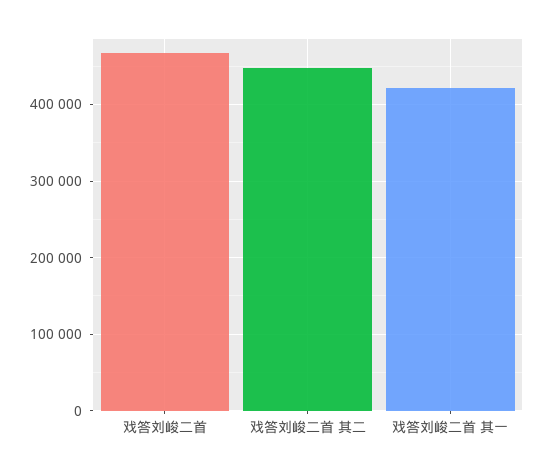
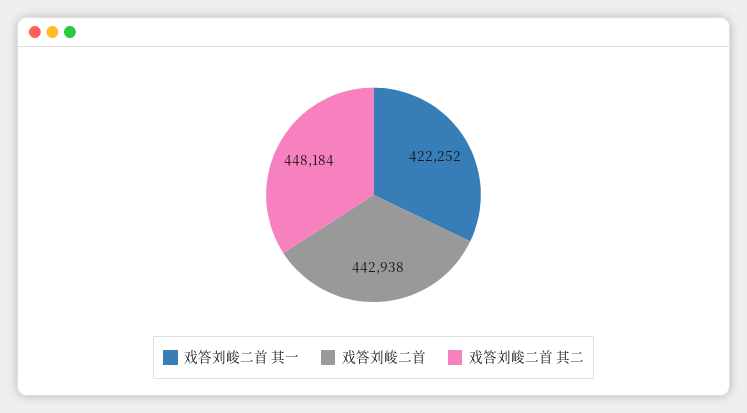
  {
-   "戏答刘峻二首": 470000,
+   "戏答刘峻二首": 442938,
    "戏答刘峻二首 其二": 448184,
    "戏答刘峻二首 其一": 422252
  }

